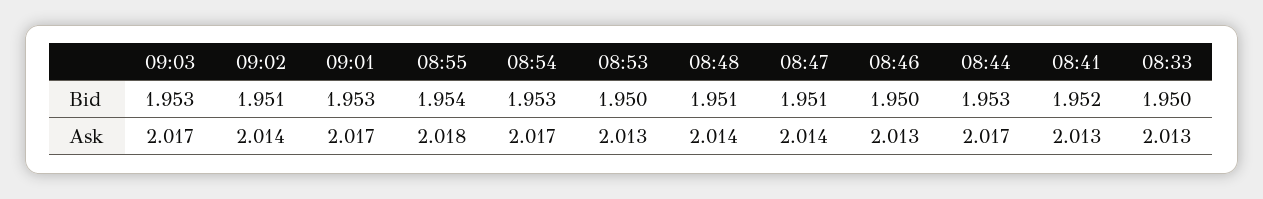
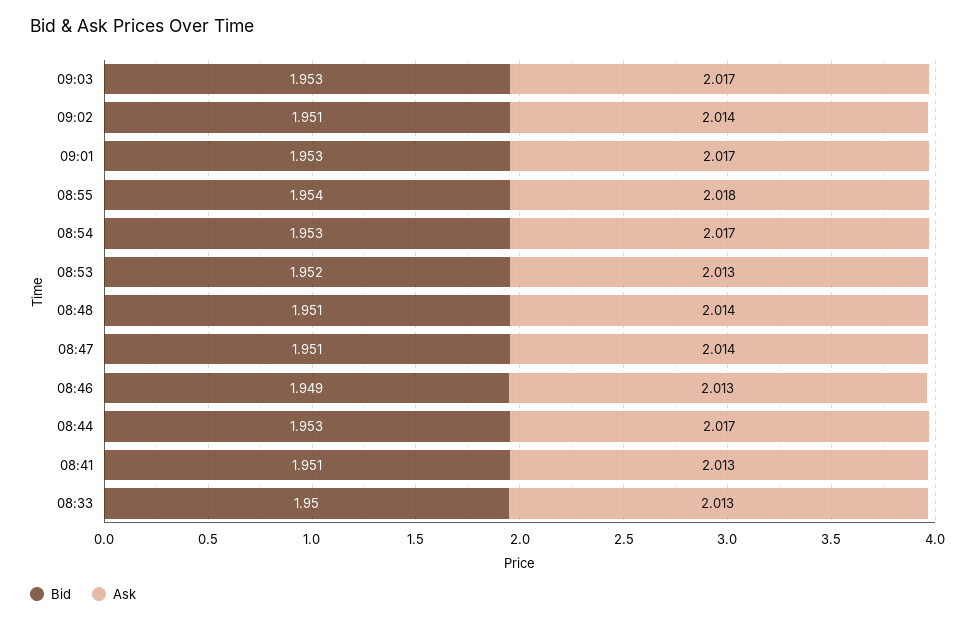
  {
    "Bid": {
      "09:03": 1.953,
      "09:02": 1.951,
      "09:01": 1.953,
      "08:55": 1.954,
      "08:54": 1.953,
-     "08:53": 1.95,
+     "08:53": 1.952,
      "08:48": 1.951,
      "08:47": 1.951,
-     "08:46": 1.95,
+     "08:46": 1.949,
      "08:44": 1.953,
-     "08:41": 1.952,
+     "08:41": 1.951,
      "08:33": 1.95
    },
    "Ask": {
      "09:03": 2.017,
      "09:02": 2.014,
      "09:01": 2.017,
      "08:55": 2.018,
      "08:54": 2.017,
      "08:53": 2.013,
      "08:48": 2.014,
      "08:47": 2.014,
      "08:46": 2.013,
      "08:44": 2.017,
      "08:41": 2.013,
      "08:33": 2.013
    }
  }

